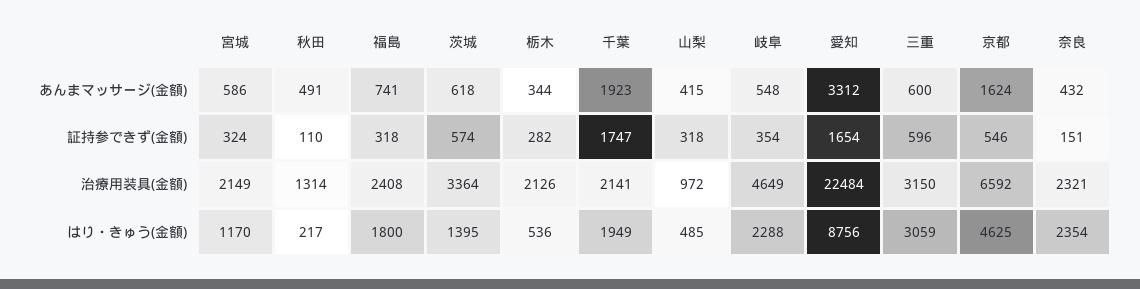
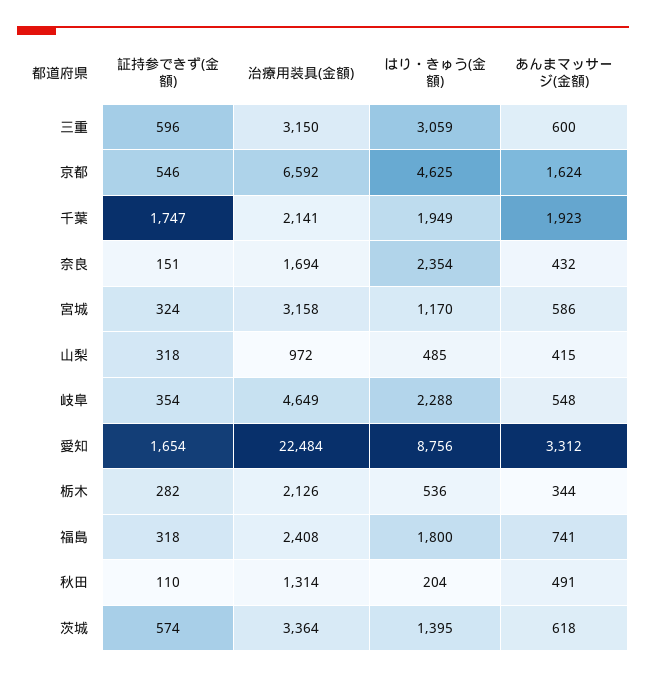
  {
    "宮城": {
      "あんまマッサージ(金額)": 586,
      "証持参できず(金額)": 324,
-     "治療用装具(金額)": 2149,
+     "治療用装具(金額)": 3158,
      "はり・きゅう(金額)": 1170
    },
    "秋田": {
      "あんまマッサージ(金額)": 491,
      "証持参できず(金額)": 110,
      "治療用装具(金額)": 1314,
-     "はり・きゅう(金額)": 217
+     "はり・きゅう(金額)": 204
    },
    "福島": {
      "あんまマッサージ(金額)": 741,
      "証持参できず(金額)": 318,
      "治療用装具(金額)": 2408,
      "はり・きゅう(金額)": 1800
    },
    "茨城": {
      "あんまマッサージ(金額)": 618,
      "証持参できず(金額)": 574,
      "治療用装具(金額)": 3364,
      "はり・きゅう(金額)": 1395
    },
    "栃木": {
      "あんまマッサージ(金額)": 344,
      "証持参できず(金額)": 282,
      "治療用装具(金額)": 2126,
      "はり・きゅう(金額)": 536
    },
    "千葉": {
      "あんまマッサージ(金額)": 1923,
      "証持参できず(金額)": 1747,
      "治療用装具(金額)": 2141,
      "はり・きゅう(金額)": 1949
    },
    "山梨": {
      "あんまマッサージ(金額)": 415,
      "証持参できず(金額)": 318,
      "治療用装具(金額)": 972,
      "はり・きゅう(金額)": 485
    },
    "岐阜": {
      "あんまマッサージ(金額)": 548,
      "証持参できず(金額)": 354,
      "治療用装具(金額)": 4649,
      "はり・きゅう(金額)": 2288
    },
    "愛知": {
      "あんまマッサージ(金額)": 3312,
      "証持参できず(金額)": 1654,
      "治療用装具(金額)": 22484,
      "はり・きゅう(金額)": 8756
    },
    "三重": {
      "あんまマッサージ(金額)": 600,
      "証持参できず(金額)": 596,
      "治療用装具(金額)": 3150,
      "はり・きゅう(金額)": 3059
    },
    "京都": {
      "あんまマッサージ(金額)": 1624,
      "証持参できず(金額)": 546,
      "治療用装具(金額)": 6592,
      "はり・きゅう(金額)": 4625
    },
    "奈良": {
      "あんまマッサージ(金額)": 432,
      "証持参できず(金額)": 151,
-     "治療用装具(金額)": 2321,
+     "治療用装具(金額)": 1694,
      "はり・きゅう(金額)": 2354
    }
  }

